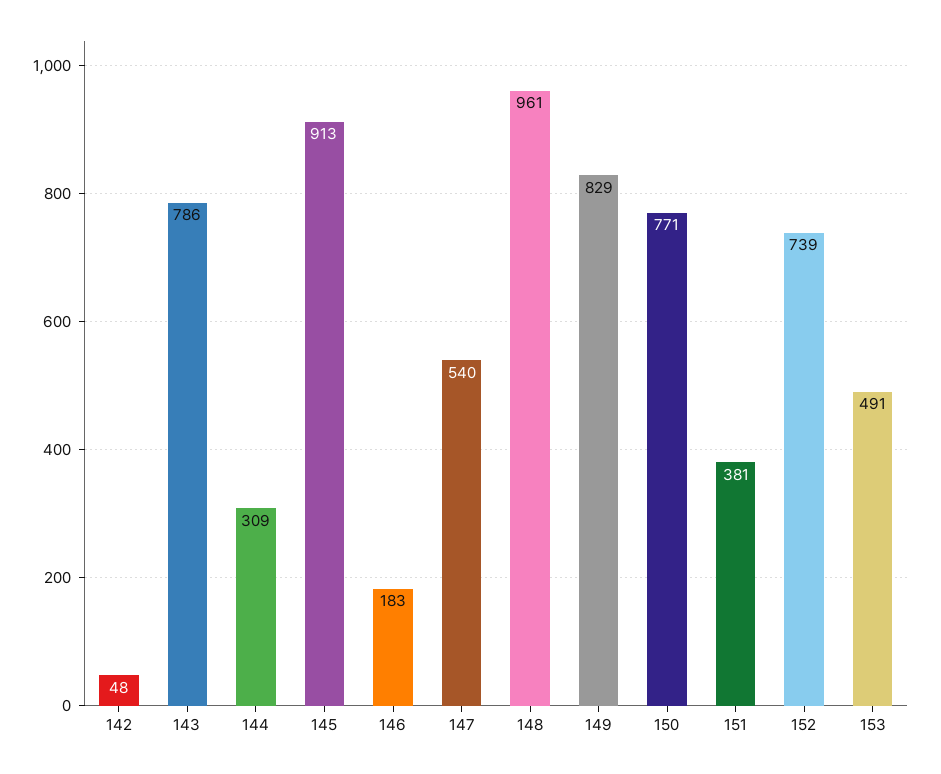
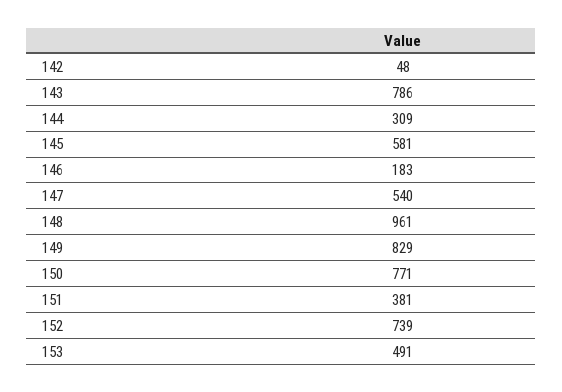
  {
    "142": 48,
    "143": 786,
    "144": 309,
-   "145": 913,
+   "145": 581,
    "146": 183,
    "147": 540,
    "148": 961,
    "149": 829,
    "150": 771,
    "151": 381,
    "152": 739,
    "153": 491
  }

